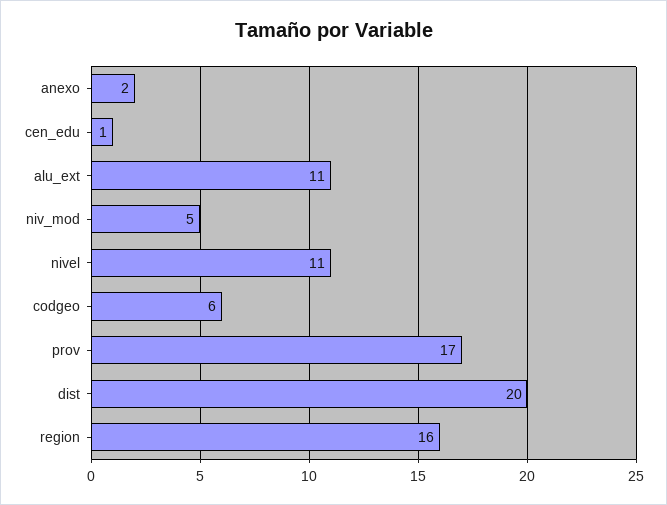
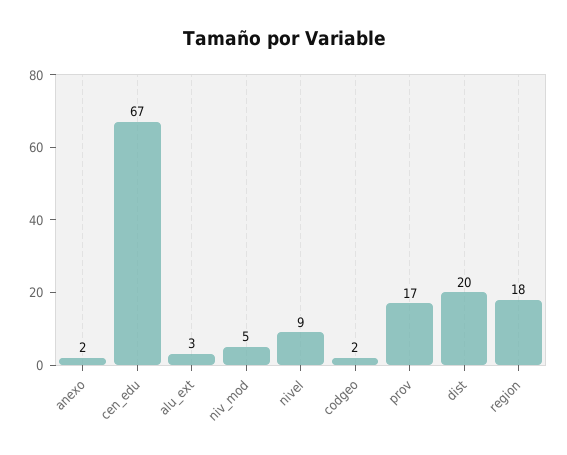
  {
    "anexo": 2,
-   "cen_edu": 1,
+   "cen_edu": 67,
-   "alu_ext": 11,
+   "alu_ext": 3,
    "niv_mod": 5,
-   "nivel": 11,
+   "nivel": 9,
-   "codgeo": 6,
+   "codgeo": 2,
    "prov": 17,
    "dist": 20,
-   "region": 16
+   "region": 18
  }

